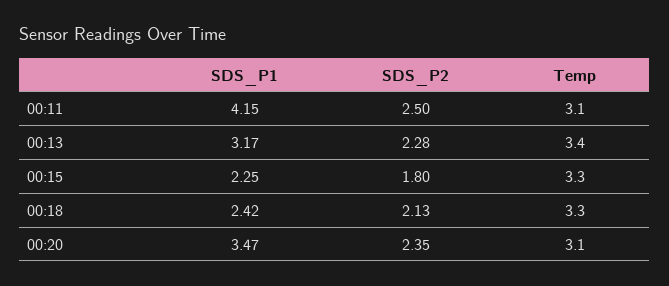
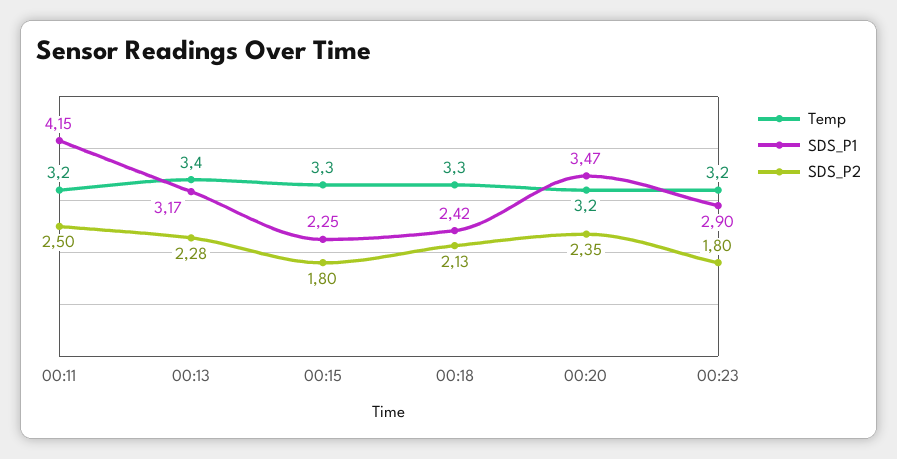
  {
    "SDS_P1": {
      "00:11": 4.15,
      "00:13": 3.17,
      "00:15": 2.25,
      "00:18": 2.42,
-     "00:20": 3.47
+     "00:20": 3.47,
+     "00:23": 2.9
    },
    "SDS_P2": {
      "00:11": 2.5,
      "00:13": 2.28,
      "00:15": 1.8,
      "00:18": 2.13,
-     "00:20": 2.35
+     "00:20": 2.35,
+     "00:23": 1.8
    },
    "Temp": {
-     "00:11": 3.1,
+     "00:11": 3.2,
      "00:13": 3.4,
      "00:15": 3.3,
      "00:18": 3.3,
-     "00:20": 3.1
+     "00:20": 3.2,
+     "00:23": 3.2
    }
  }

